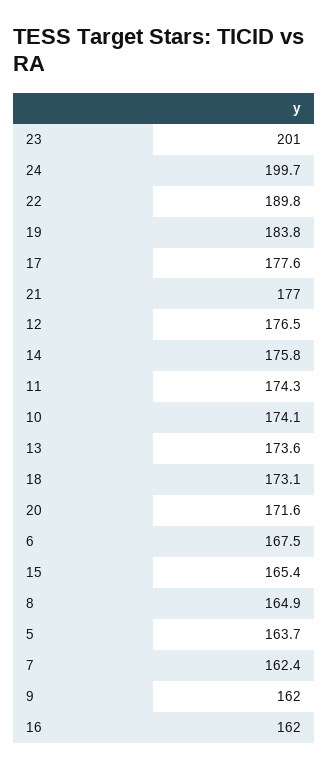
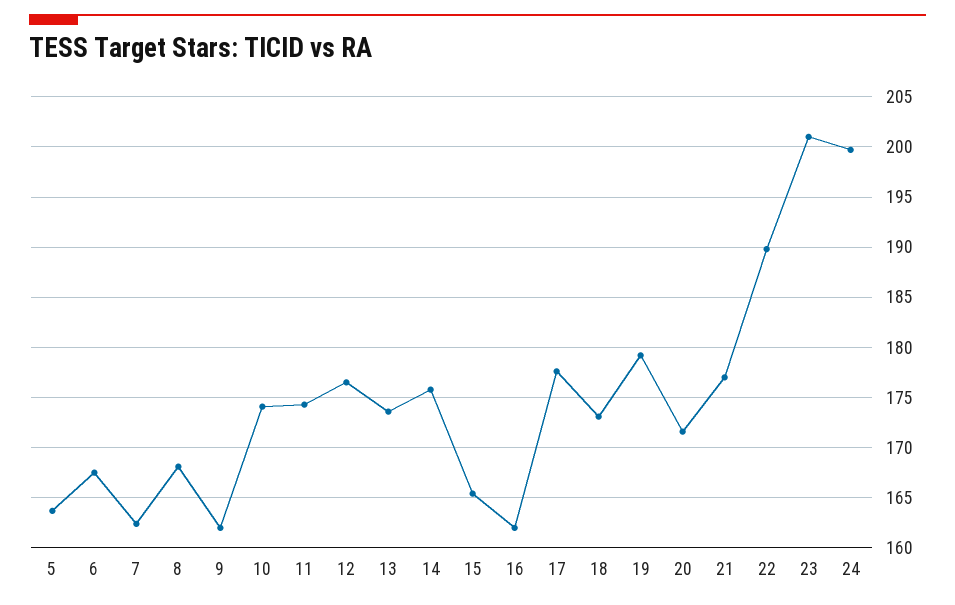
  {
    "23": 201,
    "24": 199.7,
    "22": 189.8,
-   "19": 183.8,
+   "19": 179,
    "17": 177.6,
    "21": 177,
    "12": 176.5,
    "14": 175.8,
    "11": 174.3,
    "10": 174.1,
    "13": 173.6,
    "18": 173.1,
    "20": 171.6,
    "6": 167.5,
    "15": 165.4,
-   "8": 164.9,
+   "8": 168,
    "5": 163.7,
    "7": 162.4,
    "9": 162,
    "16": 162
  }

